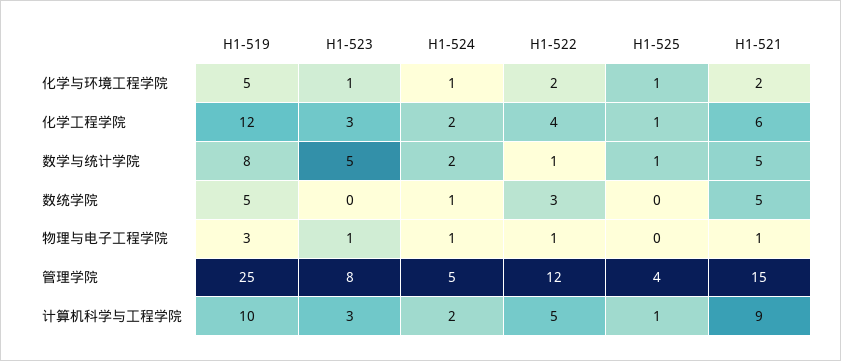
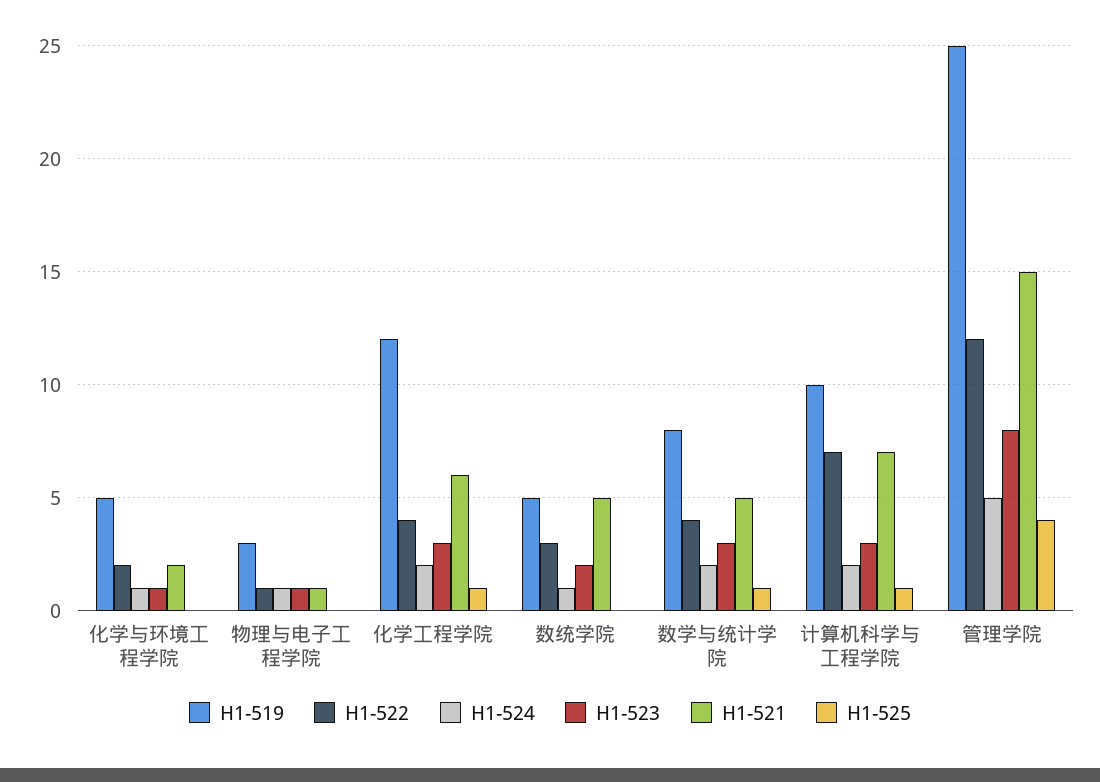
  {
    "H1-519": {
      "化学与环境工程学院": 5,
      "化学工程学院": 12,
      "数学与统计学院": 8,
      "数统学院": 5,
      "物理与电子工程学院": 3,
      "管理学院": 25,
      "计算机科学与工程学院": 10
    },
    "H1-523": {
      "化学与环境工程学院": 1,
      "化学工程学院": 3,
-     "数学与统计学院": 5,
+     "数学与统计学院": 3,
-     "数统学院": 0,
+     "数统学院": 2,
      "物理与电子工程学院": 1,
      "管理学院": 8,
      "计算机科学与工程学院": 3
    },
    "H1-524": {
      "化学与环境工程学院": 1,
      "化学工程学院": 2,
      "数学与统计学院": 2,
      "数统学院": 1,
      "物理与电子工程学院": 1,
      "管理学院": 5,
      "计算机科学与工程学院": 2
    },
    "H1-522": {
      "化学与环境工程学院": 2,
      "化学工程学院": 4,
-     "数学与统计学院": 1,
+     "数学与统计学院": 4,
      "数统学院": 3,
      "物理与电子工程学院": 1,
      "管理学院": 12,
-     "计算机科学与工程学院": 5
+     "计算机科学与工程学院": 7
    },
    "H1-525": {
-     "化学与环境工程学院": 1,
+     "化学与环境工程学院": 0,
      "化学工程学院": 1,
      "数学与统计学院": 1,
      "数统学院": 0,
      "物理与电子工程学院": 0,
      "管理学院": 4,
      "计算机科学与工程学院": 1
    },
    "H1-521": {
      "化学与环境工程学院": 2,
      "化学工程学院": 6,
      "数学与统计学院": 5,
      "数统学院": 5,
      "物理与电子工程学院": 1,
      "管理学院": 15,
-     "计算机科学与工程学院": 9
+     "计算机科学与工程学院": 7
    }
  }

